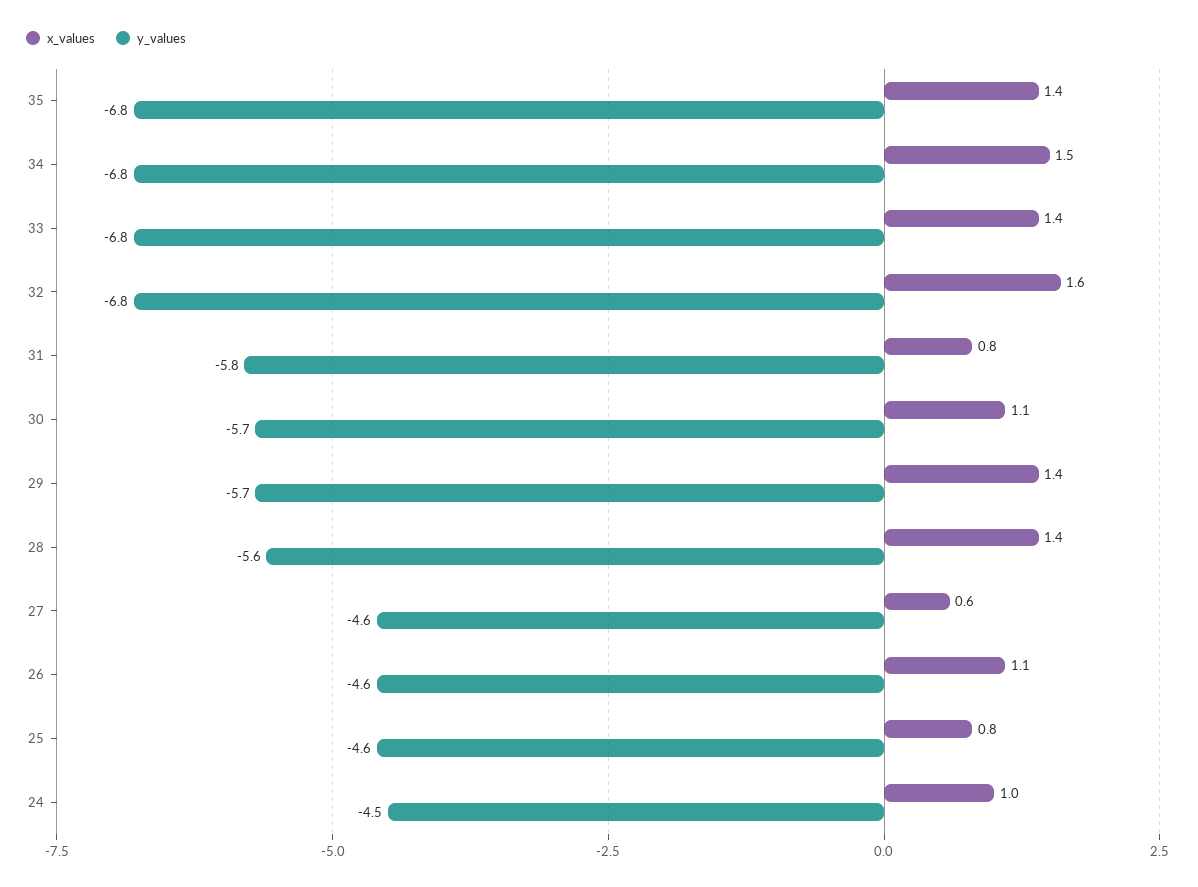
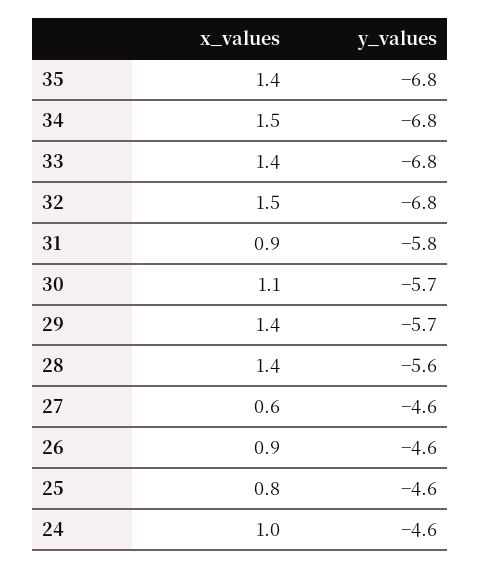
  {
    "x_values": {
      "35": 1.4,
      "34": 1.5,
      "33": 1.4,
-     "32": 1.6,
+     "32": 1.5,
-     "31": 0.8,
+     "31": 0.9,
      "30": 1.1,
      "29": 1.4,
      "28": 1.4,
      "27": 0.6,
-     "26": 1.1,
+     "26": 0.9,
      "25": 0.8,
      "24": 1
    },
    "y_values": {
      "35": -6.8,
      "34": -6.8,
      "33": -6.8,
      "32": -6.8,
      "31": -5.8,
      "30": -5.7,
      "29": -5.7,
      "28": -5.6,
      "27": -4.6,
      "26": -4.6,
      "25": -4.6,
-     "24": -4.5
+     "24": -4.6
    }
  }

